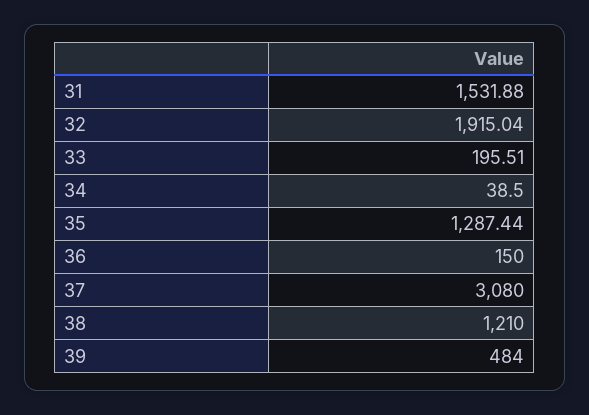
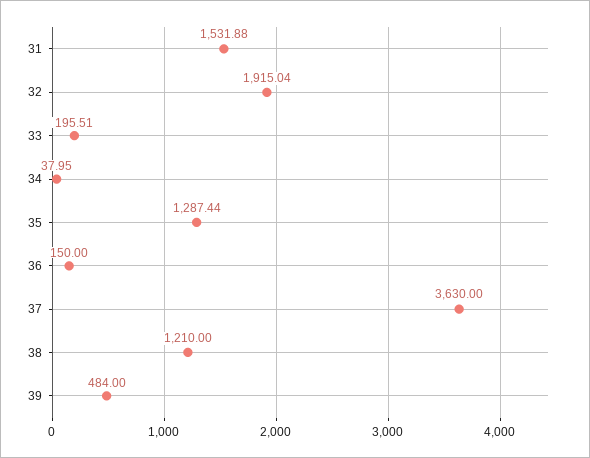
  {
    "31": 1531.88,
    "32": 1915.04,
    "33": 195.51,
-   "34": 38.5,
+   "34": 37.95,
    "35": 1287.44,
    "36": 150,
-   "37": 3080,
+   "37": 3630,
    "38": 1210,
    "39": 484
  }

